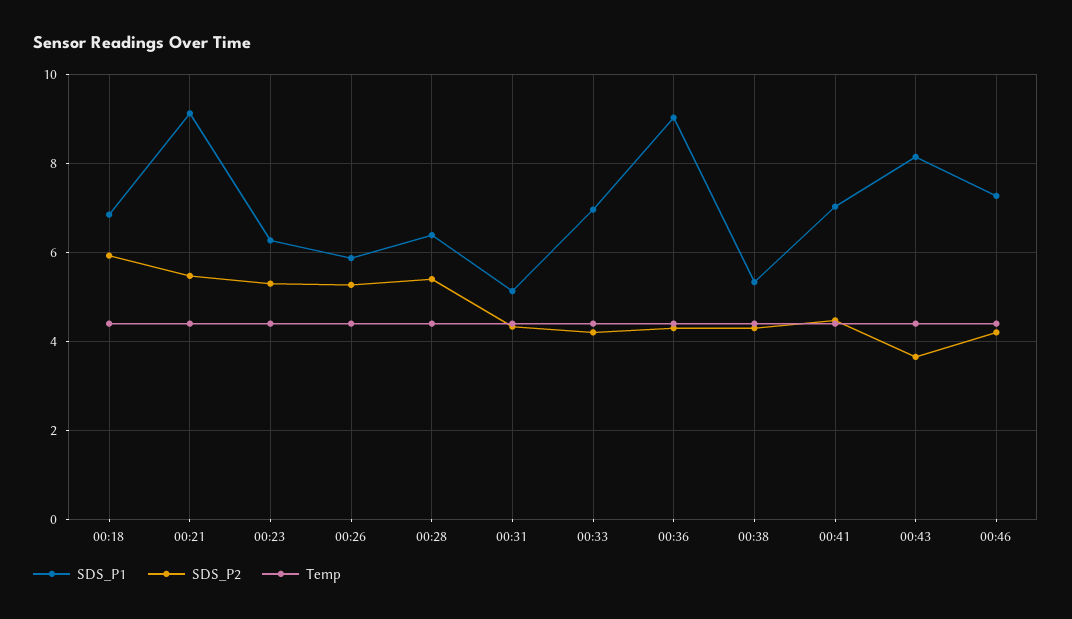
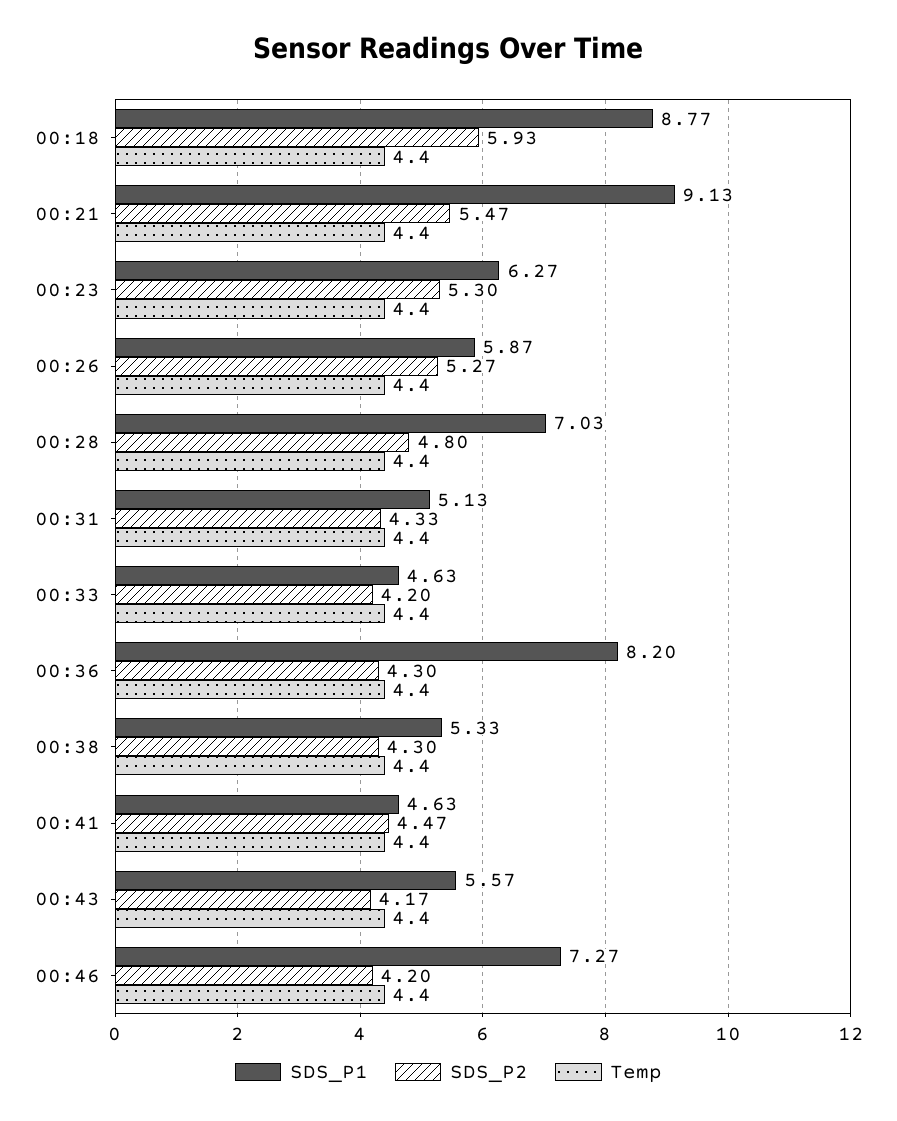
  {
    "SDS_P1": {
-     "00:18": 6.8,
+     "00:18": 8.77,
      "00:21": 9.13,
      "00:23": 6.27,
      "00:26": 5.87,
-     "00:28": 6.4,
+     "00:28": 7.03,
      "00:31": 5.13,
-     "00:33": 7,
+     "00:33": 4.63,
-     "00:36": 9,
+     "00:36": 8.2,
      "00:38": 5.33,
-     "00:41": 7,
+     "00:41": 4.63,
-     "00:43": 8.2,
+     "00:43": 5.57,
      "00:46": 7.27
    },
    "SDS_P2": {
      "00:18": 5.93,
      "00:21": 5.47,
      "00:23": 5.3,
      "00:26": 5.27,
-     "00:28": 5.4,
+     "00:28": 4.8,
      "00:31": 4.33,
      "00:33": 4.2,
      "00:36": 4.3,
      "00:38": 4.3,
      "00:41": 4.47,
-     "00:43": 3.6,
+     "00:43": 4.17,
      "00:46": 4.2
    },
    "Temp": {
      "00:18": 4.4,
      "00:21": 4.4,
      "00:23": 4.4,
      "00:26": 4.4,
      "00:28": 4.4,
      "00:31": 4.4,
      "00:33": 4.4,
      "00:36": 4.4,
      "00:38": 4.4,
      "00:41": 4.4,
      "00:43": 4.4,
      "00:46": 4.4
    }
  }

